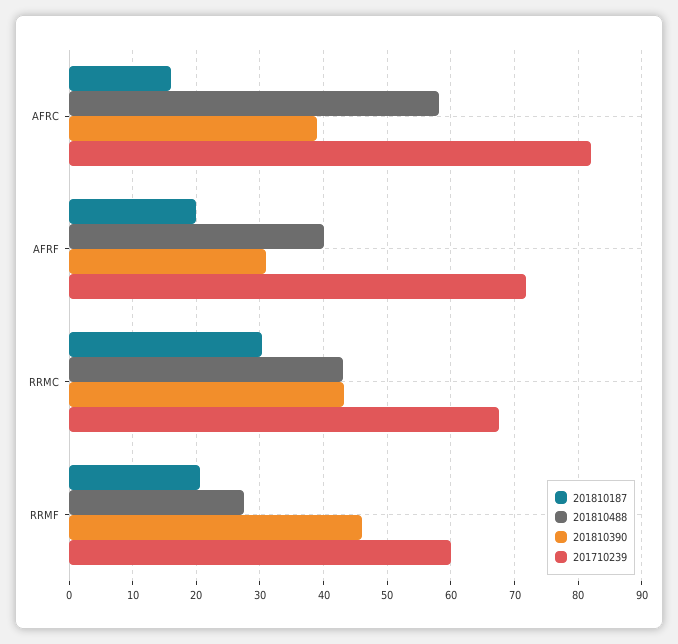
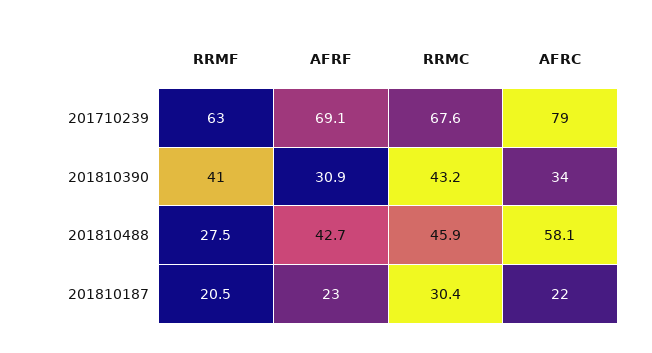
  {
    "201810187": {
-     "AFRC": 16,
+     "AFRC": 22,
-     "AFRF": 20,
+     "AFRF": 23,
      "RRMC": 30.4,
      "RRMF": 20.5
    },
    "201810488": {
      "AFRC": 58.1,
-     "AFRF": 40,
+     "AFRF": 42.7,
-     "RRMC": 43,
+     "RRMC": 45.9,
      "RRMF": 27.5
    },
    "201810390": {
-     "AFRC": 39,
+     "AFRC": 34,
      "AFRF": 30.9,
      "RRMC": 43.2,
-     "RRMF": 46
+     "RRMF": 41
    },
    "201710239": {
-     "AFRC": 82,
+     "AFRC": 79,
-     "AFRF": 72,
+     "AFRF": 69.1,
      "RRMC": 67.6,
-     "RRMF": 60
+     "RRMF": 63
    }
  }

